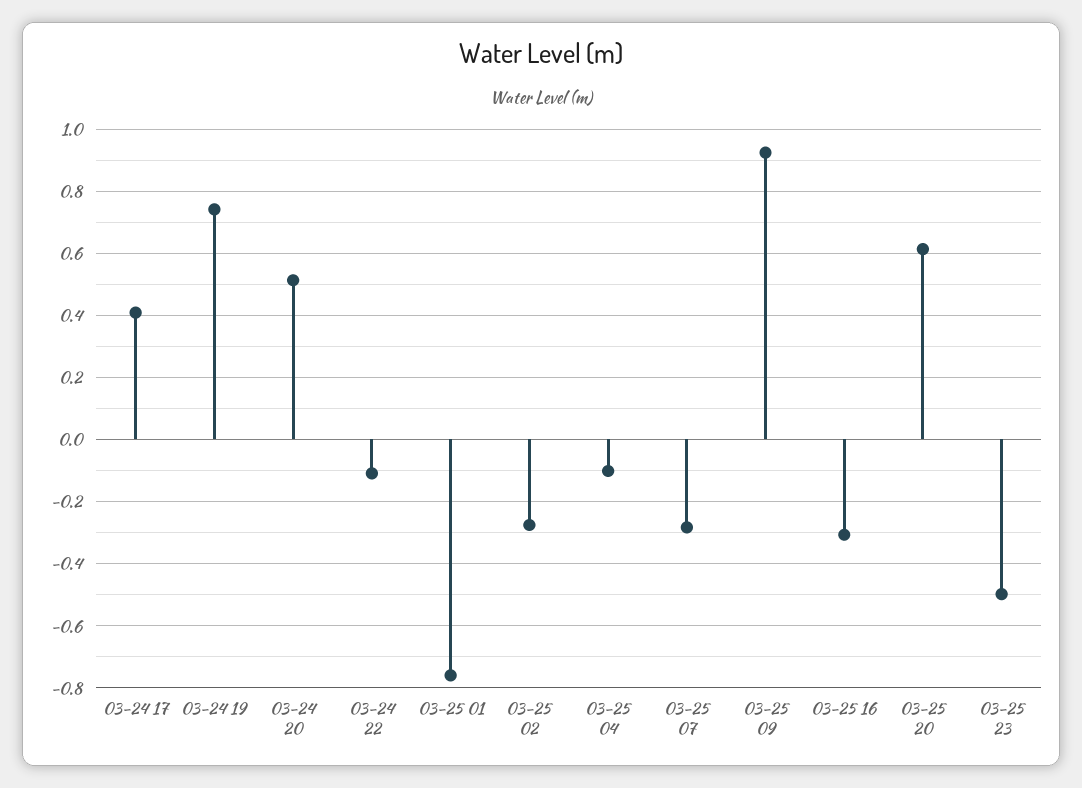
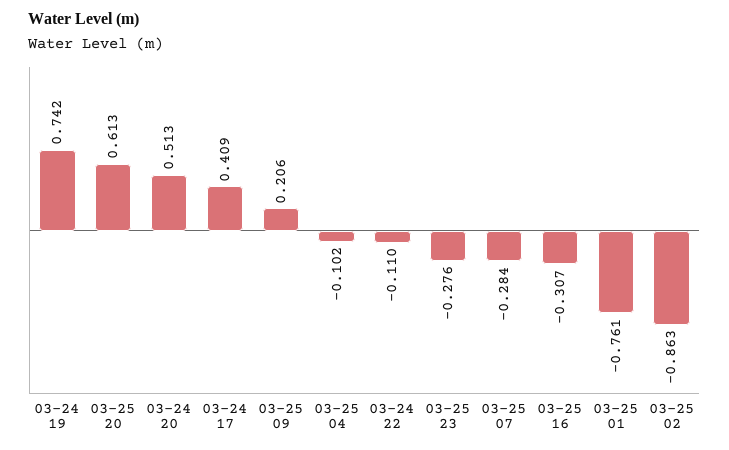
  {
    "03-24 17": 0.409,
    "03-24 19": 0.742,
    "03-24 20": 0.513,
    "03-24 22": -0.11,
    "03-25 01": -0.761,
-   "03-25 02": -0.28,
+   "03-25 02": -0.863,
    "03-25 04": -0.102,
    "03-25 07": -0.284,
-   "03-25 09": 0.92,
+   "03-25 09": 0.206,
    "03-25 16": -0.307,
    "03-25 20": 0.613,
-   "03-25 23": -0.5
+   "03-25 23": -0.276
  }

